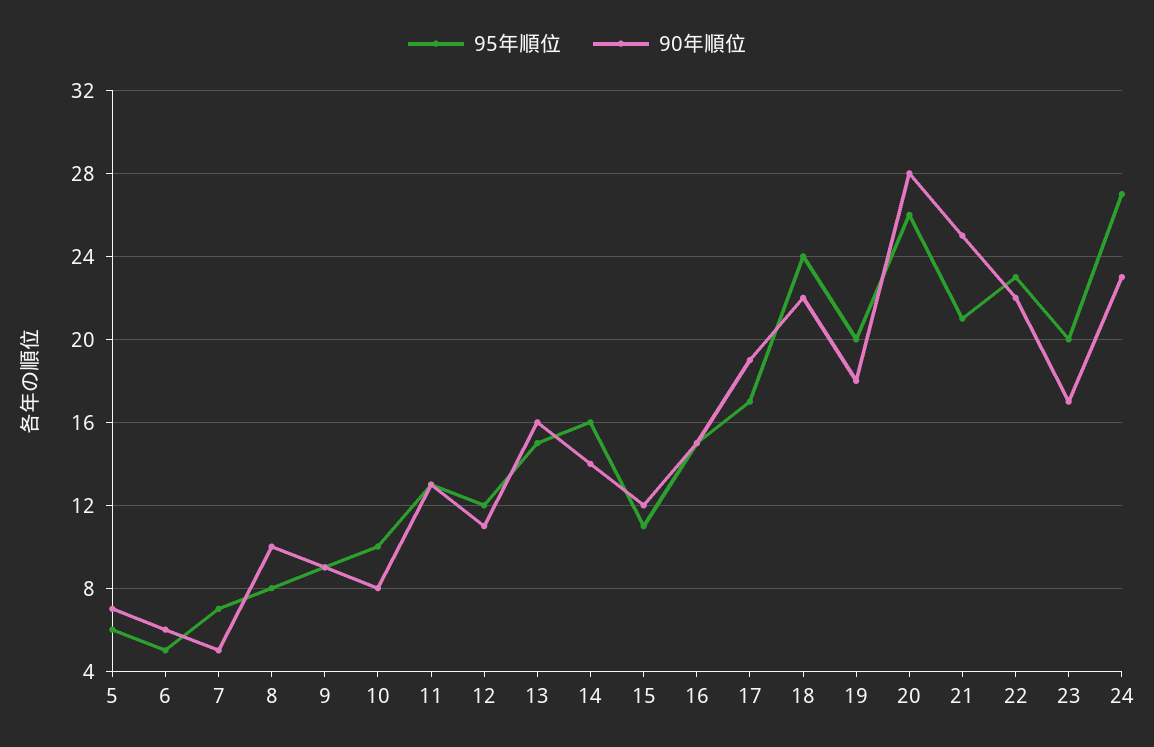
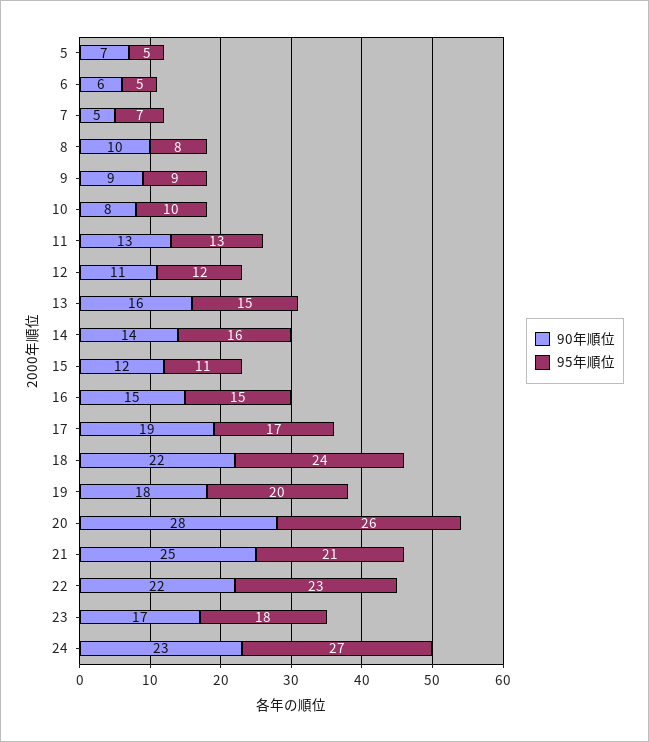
  {
    "95年順位": {
-     "5": 6,
+     "5": 5,
      "6": 5,
      "7": 7,
      "8": 8,
      "9": 9,
      "10": 10,
      "11": 13,
      "12": 12,
      "13": 15,
      "14": 16,
      "15": 11,
      "16": 15,
      "17": 17,
      "18": 24,
      "19": 20,
      "20": 26,
      "21": 21,
      "22": 23,
-     "23": 20,
+     "23": 18,
      "24": 27
    },
    "90年順位": {
      "5": 7,
      "6": 6,
      "7": 5,
      "8": 10,
      "9": 9,
      "10": 8,
      "11": 13,
      "12": 11,
      "13": 16,
      "14": 14,
      "15": 12,
      "16": 15,
      "17": 19,
      "18": 22,
      "19": 18,
      "20": 28,
      "21": 25,
      "22": 22,
      "23": 17,
      "24": 23
    }
  }

